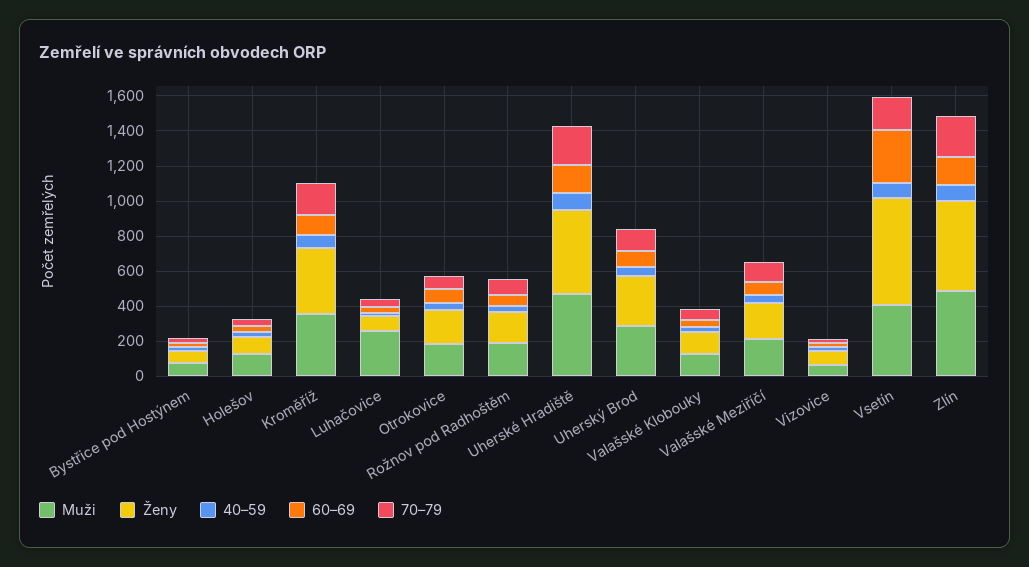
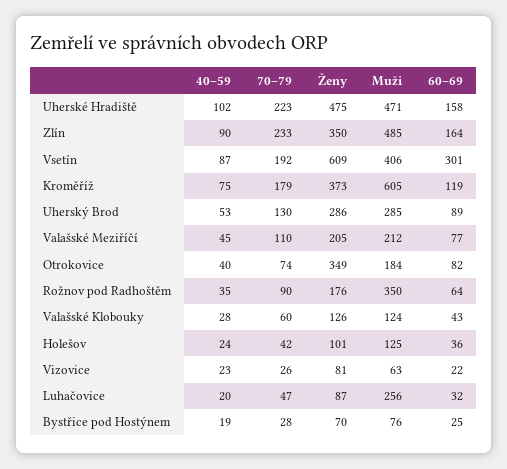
  {
    "Muži": {
      "Bystřice pod Hostýnem": 76,
      "Holešov": 125,
-     "Kroměříž": 350,
+     "Kroměříž": 605,
      "Luhačovice": 256,
      "Otrokovice": 184,
-     "Rožnov pod Radhoštěm": 200,
+     "Rožnov pod Radhoštěm": 350,
      "Uherské Hradiště": 471,
      "Uherský Brod": 285,
      "Valašské Klobouky": 124,
      "Valašské Meziříčí": 212,
      "Vizovice": 63,
      "Vsetín": 406,
      "Zlín": 485
    },
    "Ženy": {
      "Bystřice pod Hostýnem": 70,
      "Holešov": 101,
      "Kroměříž": 373,
      "Luhačovice": 87,
-     "Otrokovice": 200,
+     "Otrokovice": 349,
      "Rožnov pod Radhoštěm": 176,
      "Uherské Hradiště": 475,
      "Uherský Brod": 286,
      "Valašské Klobouky": 126,
      "Valašské Meziříčí": 205,
      "Vizovice": 81,
      "Vsetín": 609,
-     "Zlín": 500
+     "Zlín": 350
    },
    "40–59": {
      "Bystřice pod Hostýnem": 19,
      "Holešov": 24,
      "Kroměříž": 75,
      "Luhačovice": 20,
      "Otrokovice": 40,
      "Rožnov pod Radhoštěm": 35,
      "Uherské Hradiště": 102,
      "Uherský Brod": 53,
      "Valašské Klobouky": 28,
      "Valašské Meziříčí": 45,
      "Vizovice": 23,
      "Vsetín": 87,
      "Zlín": 90
    },
    "60–69": {
      "Bystřice pod Hostýnem": 25,
      "Holešov": 36,
      "Kroměříž": 119,
      "Luhačovice": 32,
      "Otrokovice": 82,
      "Rožnov pod Radhoštěm": 64,
      "Uherské Hradiště": 158,
      "Uherský Brod": 89,
      "Valašské Klobouky": 43,
      "Valašské Meziříčí": 77,
      "Vizovice": 22,
      "Vsetín": 301,
      "Zlín": 164
    },
    "70–79": {
      "Bystřice pod Hostýnem": 28,
      "Holešov": 42,
      "Kroměříž": 179,
      "Luhačovice": 47,
      "Otrokovice": 74,
      "Rožnov pod Radhoštěm": 90,
      "Uherské Hradiště": 223,
      "Uherský Brod": 130,
      "Valašské Klobouky": 60,
      "Valašské Meziříčí": 110,
      "Vizovice": 26,
      "Vsetín": 192,
      "Zlín": 233
    }
  }

